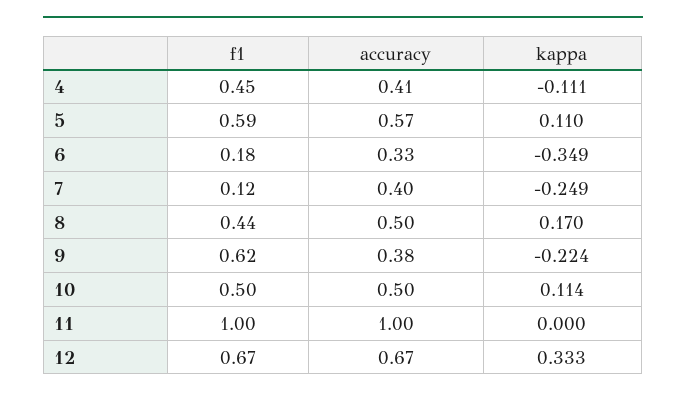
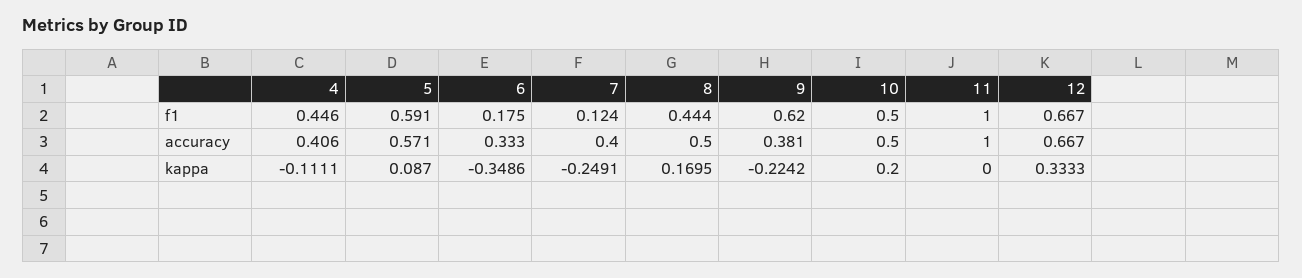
  {
    "f1": {
      "4": 0.446,
      "5": 0.591,
      "6": 0.175,
      "7": 0.124,
      "8": 0.444,
      "9": 0.62,
      "10": 0.5,
      "11": 1,
      "12": 0.667
    },
    "accuracy": {
      "4": 0.406,
      "5": 0.571,
      "6": 0.333,
      "7": 0.4,
      "8": 0.5,
      "9": 0.381,
      "10": 0.5,
      "11": 1,
      "12": 0.667
    },
    "kappa": {
      "4": -0.1111,
-     "5": 0.11,
+     "5": 0.087,
      "6": -0.3486,
      "7": -0.2491,
      "8": 0.1695,
      "9": -0.2242,
-     "10": 0.114,
+     "10": 0.2,
      "11": 0,
      "12": 0.3333
    }
  }

